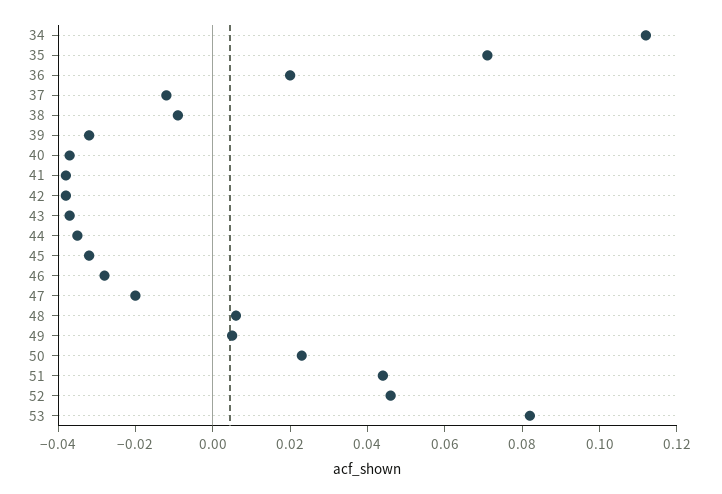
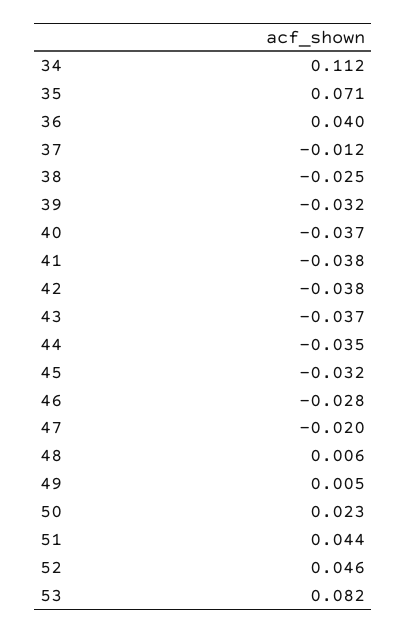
  {
    "34": 0.112,
    "35": 0.071,
-   "36": 0.02,
+   "36": 0.04,
    "37": -0.012,
-   "38": -0.01,
+   "38": -0.025,
    "39": -0.032,
    "40": -0.037,
    "41": -0.038,
    "42": -0.038,
    "43": -0.037,
    "44": -0.035,
    "45": -0.032,
    "46": -0.028,
    "47": -0.02,
    "48": 0.006,
    "49": 0.005,
    "50": 0.023,
    "51": 0.044,
    "52": 0.046,
    "53": 0.082
  }

